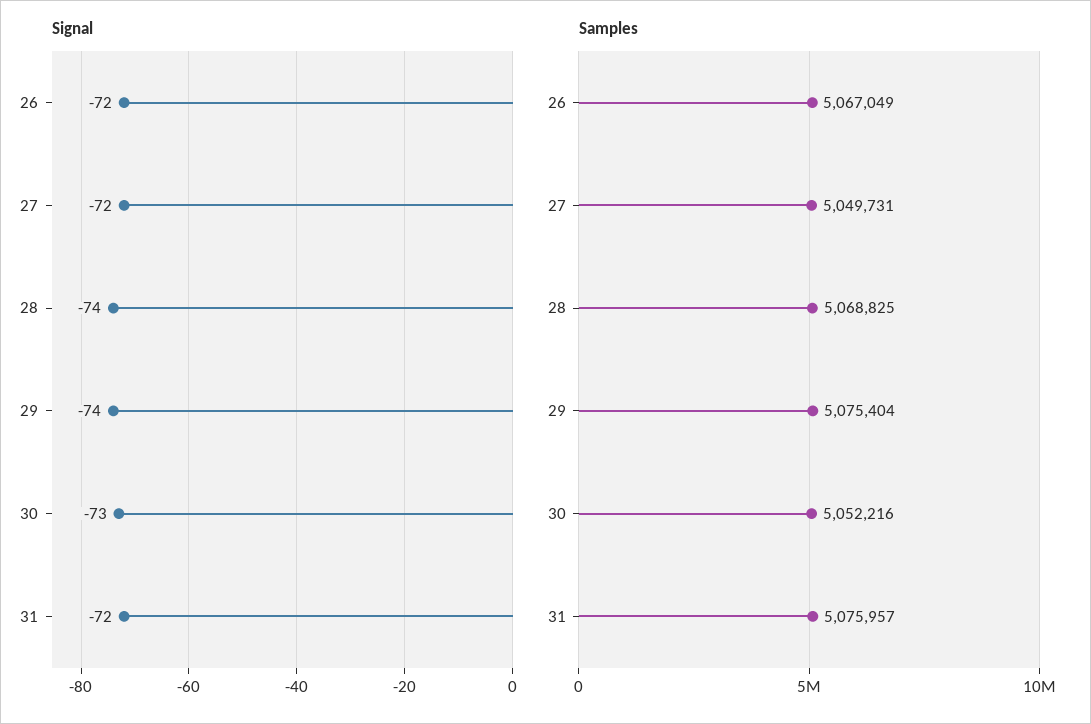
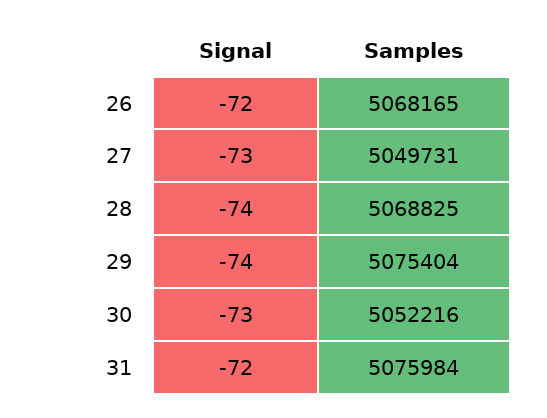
  {
    "Signal": {
      "26": -72,
-     "27": -72,
+     "27": -73,
      "28": -74,
      "29": -74,
      "30": -73,
      "31": -72
    },
    "Samples": {
-     "26": 5067049,
+     "26": 5068165,
      "27": 5049731,
      "28": 5068825,
      "29": 5075404,
      "30": 5052216,
-     "31": 5075957
+     "31": 5075984
    }
  }

